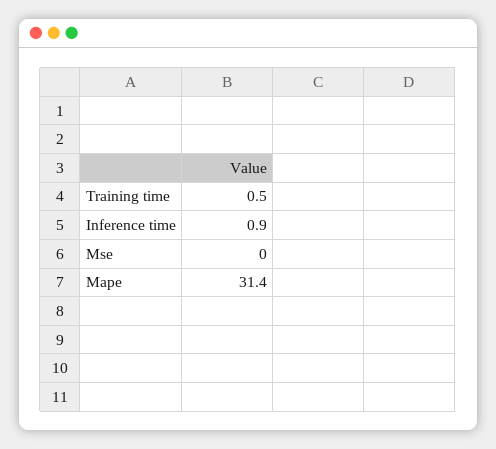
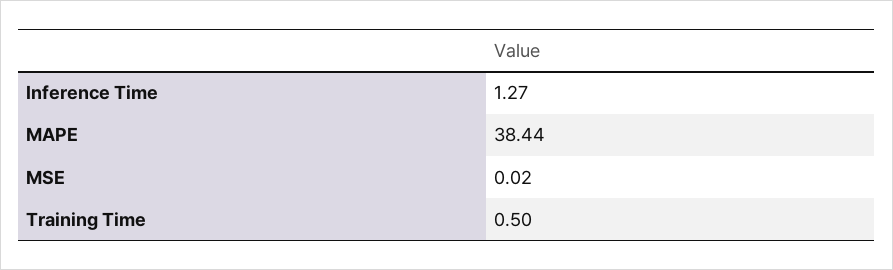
  {
    "Training time": 0.5,
-   "Inference time": 0.9,
+   "Inference time": 1.27,
    "Mse": 0.02,
-   "Mape": 31.4
+   "Mape": 38.44
  }

